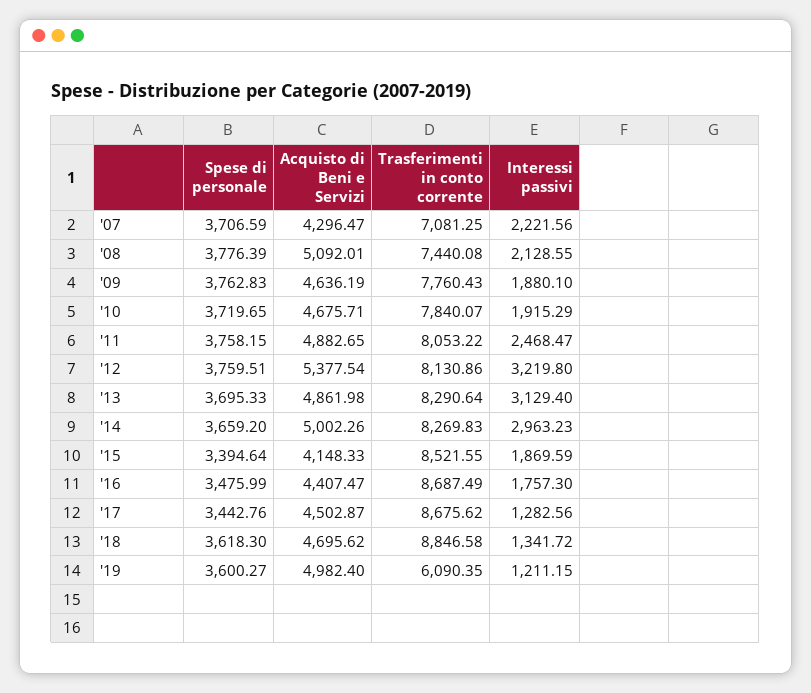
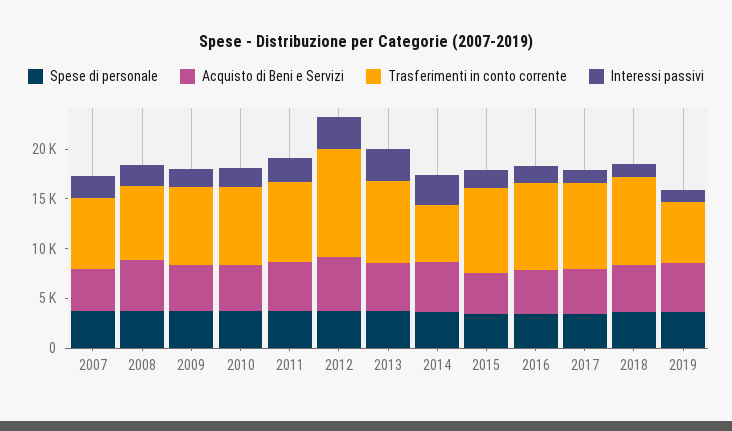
  {
    "Spese di personale": {
      "'07": 3706.59,
      "'08": 3776.39,
      "'09": 3762.83,
      "'10": 3719.65,
      "'11": 3758.15,
      "'12": 3759.51,
      "'13": 3695.33,
      "'14": 3659.2,
      "'15": 3394.64,
      "'16": 3475.99,
      "'17": 3442.76,
      "'18": 3618.3,
      "'19": 3600.27
    },
    "Acquisto di Beni e Servizi": {
      "'07": 4296.47,
      "'08": 5092.01,
      "'09": 4636.19,
      "'10": 4675.71,
      "'11": 4882.65,
      "'12": 5377.54,
      "'13": 4861.98,
      "'14": 5002.26,
      "'15": 4148.33,
      "'16": 4407.47,
      "'17": 4502.87,
      "'18": 4695.62,
      "'19": 4982.4
    },
    "Trasferimenti in conto corrente": {
      "'07": 7081.25,
      "'08": 7440.08,
      "'09": 7760.43,
      "'10": 7840.07,
      "'11": 8053.22,
-     "'12": 8130.86,
+     "'12": 11000,
      "'13": 8290.64,
-     "'14": 8269.83,
+     "'14": 6000,
      "'15": 8521.55,
      "'16": 8687.49,
      "'17": 8675.62,
      "'18": 8846.58,
      "'19": 6090.35
    },
    "Interessi passivi": {
      "'07": 2221.56,
      "'08": 2128.55,
      "'09": 1880.1,
      "'10": 1915.29,
      "'11": 2468.47,
      "'12": 3219.8,
      "'13": 3129.4,
      "'14": 2963.23,
      "'15": 1869.59,
      "'16": 1757.3,
      "'17": 1282.56,
      "'18": 1341.72,
      "'19": 1211.15
    }
  }

